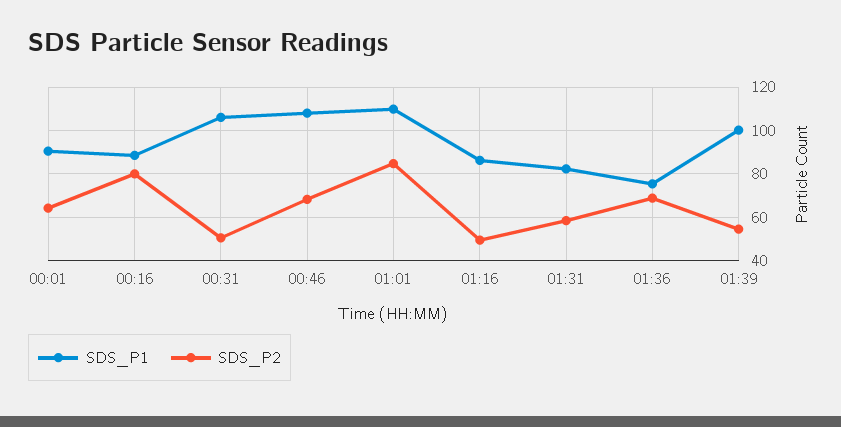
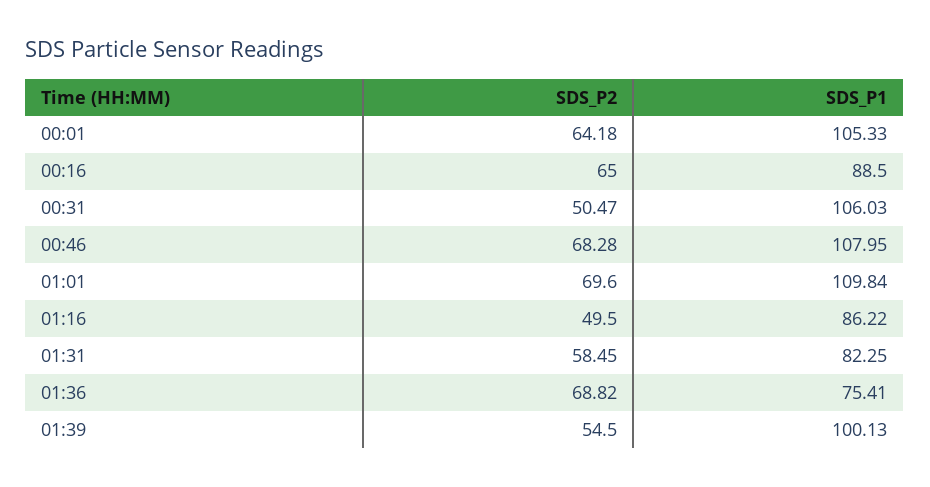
  {
    "SDS_P1": {
-     "00:01": 90,
+     "00:01": 105.33,
      "00:16": 88.5,
      "00:31": 106.03,
      "00:46": 107.95,
      "01:01": 109.84,
      "01:16": 86.22,
      "01:31": 82.25,
      "01:36": 75.41,
      "01:39": 100.13
    },
    "SDS_P2": {
      "00:01": 64.18,
-     "00:16": 80,
+     "00:16": 65,
      "00:31": 50.47,
      "00:46": 68.28,
-     "01:01": 85,
+     "01:01": 69.6,
      "01:16": 49.5,
      "01:31": 58.45,
      "01:36": 68.82,
      "01:39": 54.5
    }
  }

